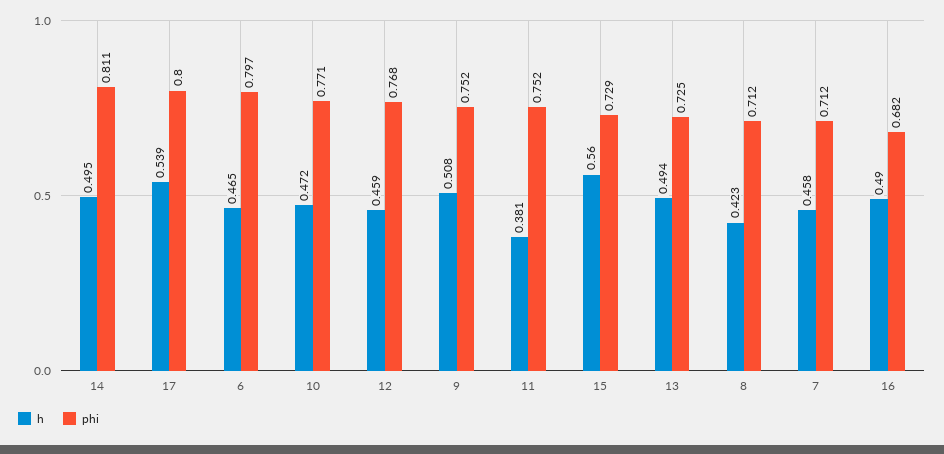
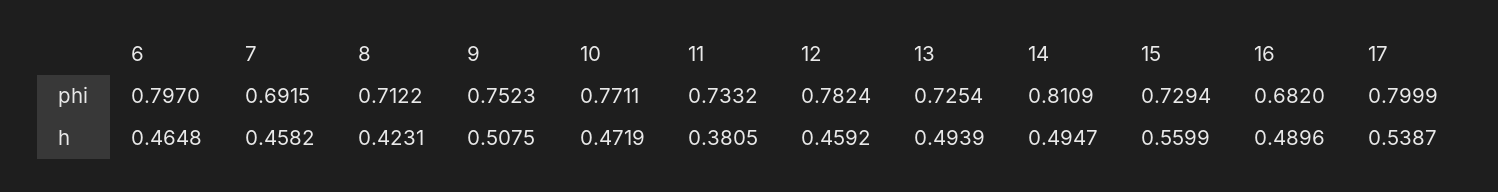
  {
    "h": {
      "14": 0.4947,
      "17": 0.5387,
      "6": 0.4648,
      "10": 0.4719,
      "12": 0.4592,
      "9": 0.5075,
      "11": 0.3805,
      "15": 0.5599,
      "13": 0.4939,
      "8": 0.4231,
      "7": 0.4582,
      "16": 0.4896
    },
    "phi": {
      "14": 0.8109,
      "17": 0.7999,
      "6": 0.797,
      "10": 0.7711,
-     "12": 0.768,
+     "12": 0.7824,
      "9": 0.7523,
-     "11": 0.752,
+     "11": 0.7332,
      "15": 0.7294,
      "13": 0.7254,
      "8": 0.7122,
-     "7": 0.712,
+     "7": 0.6915,
      "16": 0.682
    }
  }

